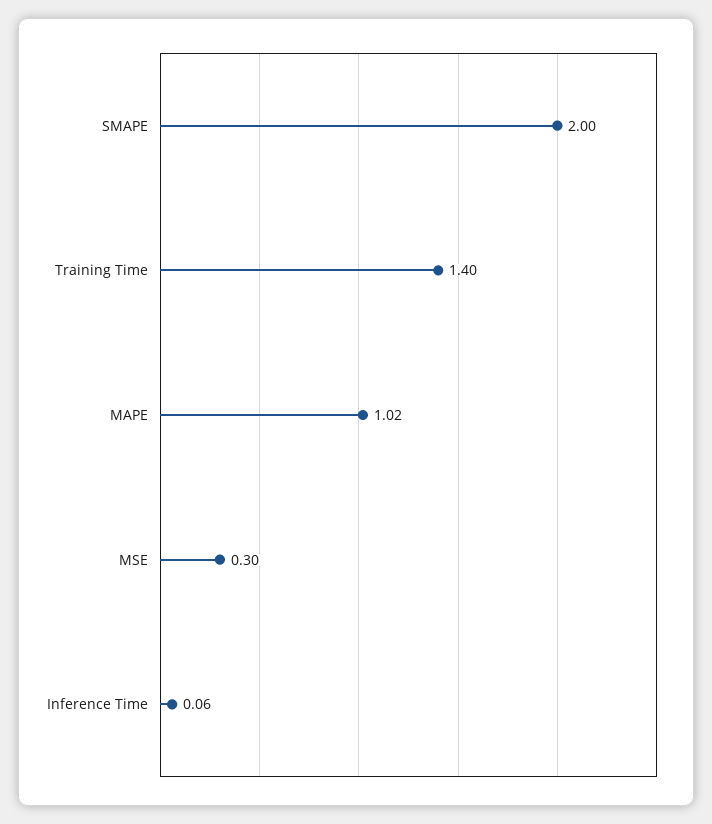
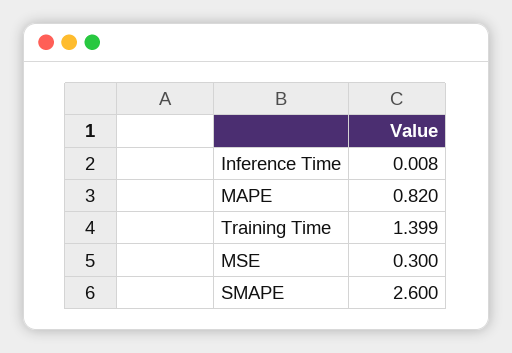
  {
-   "SMAPE": 2,
+   "SMAPE": 2.6,
    "Training Time": 1.399,
-   "MAPE": 1.02,
+   "MAPE": 0.82,
    "MSE": 0.3,
-   "Inference Time": 0.06
+   "Inference Time": 0.008
  }

